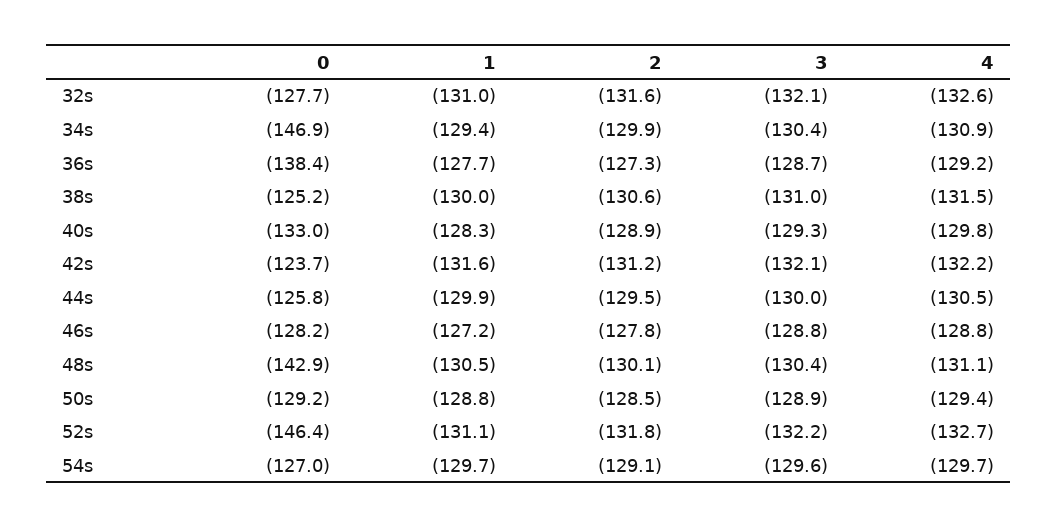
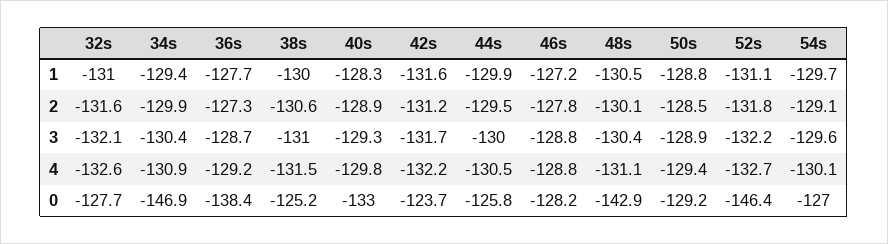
  {
    "0": {
      "32s": -127.7,
      "34s": -146.9,
      "36s": -138.4,
      "38s": -125.2,
      "40s": -133,
      "42s": -123.7,
      "44s": -125.8,
      "46s": -128.2,
      "48s": -142.9,
      "50s": -129.2,
      "52s": -146.4,
      "54s": -127
    },
    "1": {
      "32s": -131,
      "34s": -129.4,
      "36s": -127.7,
      "38s": -130,
      "40s": -128.3,
      "42s": -131.6,
      "44s": -129.9,
      "46s": -127.2,
      "48s": -130.5,
      "50s": -128.8,
      "52s": -131.1,
      "54s": -129.7
    },
    "2": {
      "32s": -131.6,
      "34s": -129.9,
      "36s": -127.3,
      "38s": -130.6,
      "40s": -128.9,
      "42s": -131.2,
      "44s": -129.5,
      "46s": -127.8,
      "48s": -130.1,
      "50s": -128.5,
      "52s": -131.8,
      "54s": -129.1
    },
    "3": {
      "32s": -132.1,
      "34s": -130.4,
      "36s": -128.7,
      "38s": -131,
      "40s": -129.3,
-     "42s": -132.1,
+     "42s": -131.7,
      "44s": -130,
      "46s": -128.8,
      "48s": -130.4,
      "50s": -128.9,
      "52s": -132.2,
      "54s": -129.6
    },
    "4": {
      "32s": -132.6,
      "34s": -130.9,
      "36s": -129.2,
      "38s": -131.5,
      "40s": -129.8,
      "42s": -132.2,
      "44s": -130.5,
      "46s": -128.8,
      "48s": -131.1,
      "50s": -129.4,
      "52s": -132.7,
-     "54s": -129.7
+     "54s": -130.1
    }
  }

